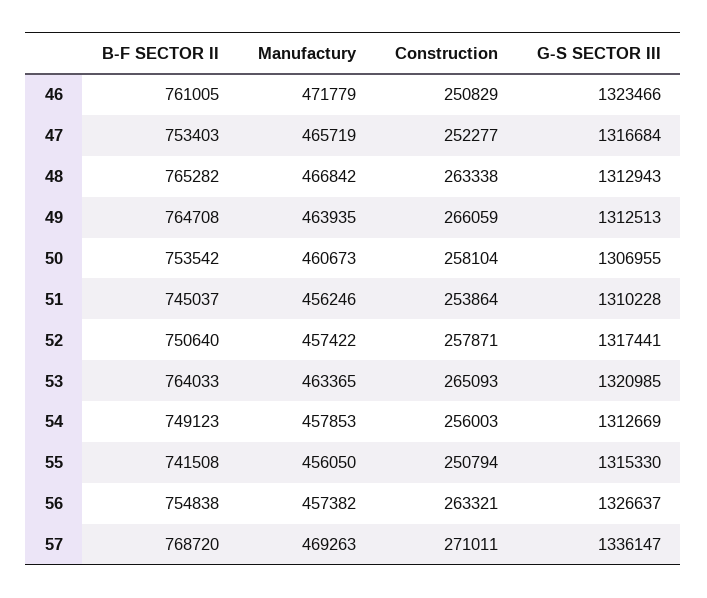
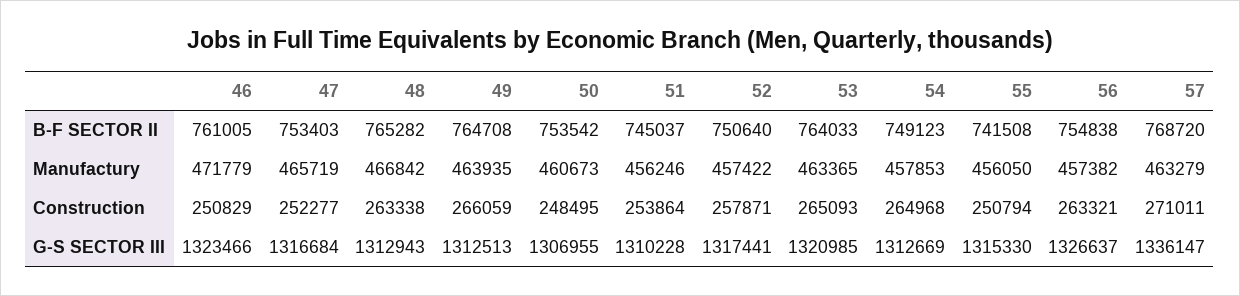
  {
    "B-F SECTOR II": {
      "46": 761005,
      "47": 753403,
      "48": 765282,
      "49": 764708,
      "50": 753542,
      "51": 745037,
      "52": 750640,
      "53": 764033,
      "54": 749123,
      "55": 741508,
      "56": 754838,
      "57": 768720
    },
    "Manufactury": {
      "46": 471779,
      "47": 465719,
      "48": 466842,
      "49": 463935,
      "50": 460673,
      "51": 456246,
      "52": 457422,
      "53": 463365,
      "54": 457853,
      "55": 456050,
      "56": 457382,
-     "57": 469263
+     "57": 463279
    },
    "Construction": {
      "46": 250829,
      "47": 252277,
      "48": 263338,
      "49": 266059,
-     "50": 258104,
+     "50": 248495,
      "51": 253864,
      "52": 257871,
      "53": 265093,
-     "54": 256003,
+     "54": 264968,
      "55": 250794,
      "56": 263321,
      "57": 271011
    },
    "G-S SECTOR III": {
      "46": 1323466,
      "47": 1316684,
      "48": 1312943,
      "49": 1312513,
      "50": 1306955,
      "51": 1310228,
      "52": 1317441,
      "53": 1320985,
      "54": 1312669,
      "55": 1315330,
      "56": 1326637,
      "57": 1336147
    }
  }

